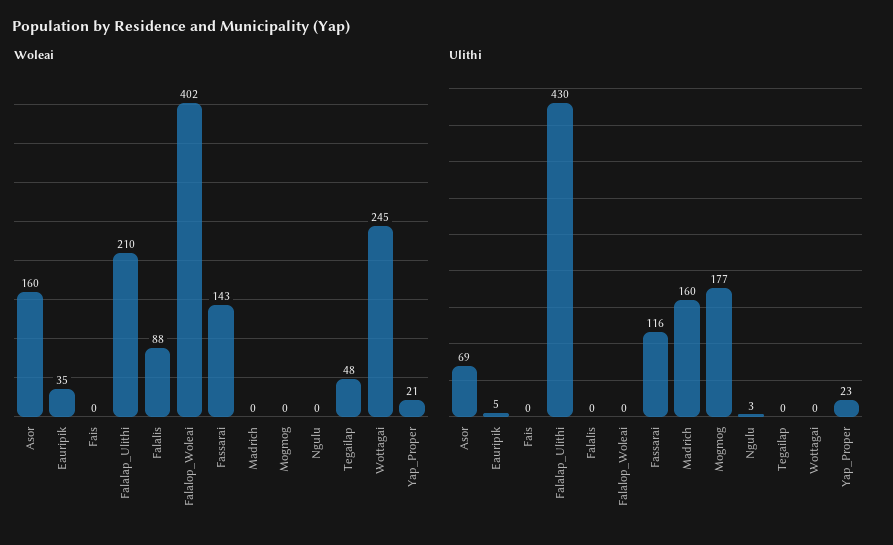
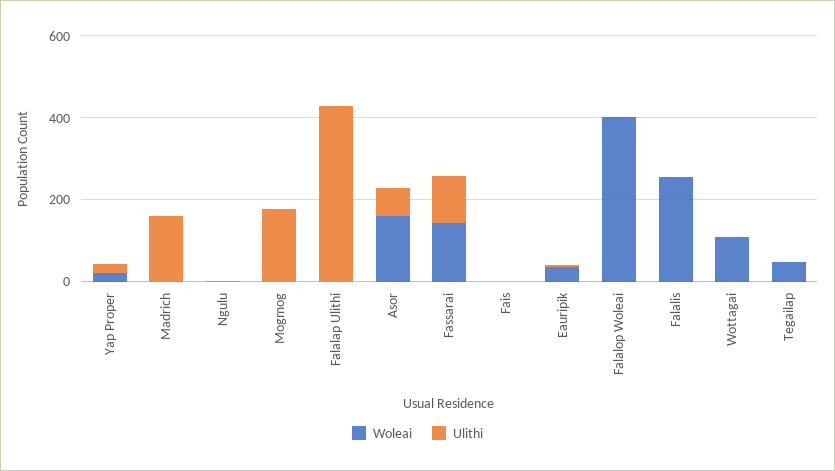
  {
    "Woleai": {
      "Asor": 160,
      "Eauripik": 35,
      "Fais": 0,
-     "Falalap_Ulithi": 210,
+     "Falalap_Ulithi": 0,
-     "Falalis": 88,
+     "Falalis": 250,
      "Falalop_Woleai": 402,
      "Fassarai": 143,
      "Madrich": 0,
      "Mogmog": 0,
      "Ngulu": 0,
      "Tegailap": 48,
-     "Wottagai": 245,
+     "Wottagai": 100,
      "Yap_Proper": 21
    },
    "Ulithi": {
      "Asor": 69,
      "Eauripik": 5,
      "Fais": 0,
      "Falalap_Ulithi": 430,
      "Falalis": 0,
      "Falalop_Woleai": 0,
      "Fassarai": 116,
      "Madrich": 160,
      "Mogmog": 177,
      "Ngulu": 3,
      "Tegailap": 0,
      "Wottagai": 0,
      "Yap_Proper": 23
    }
  }

